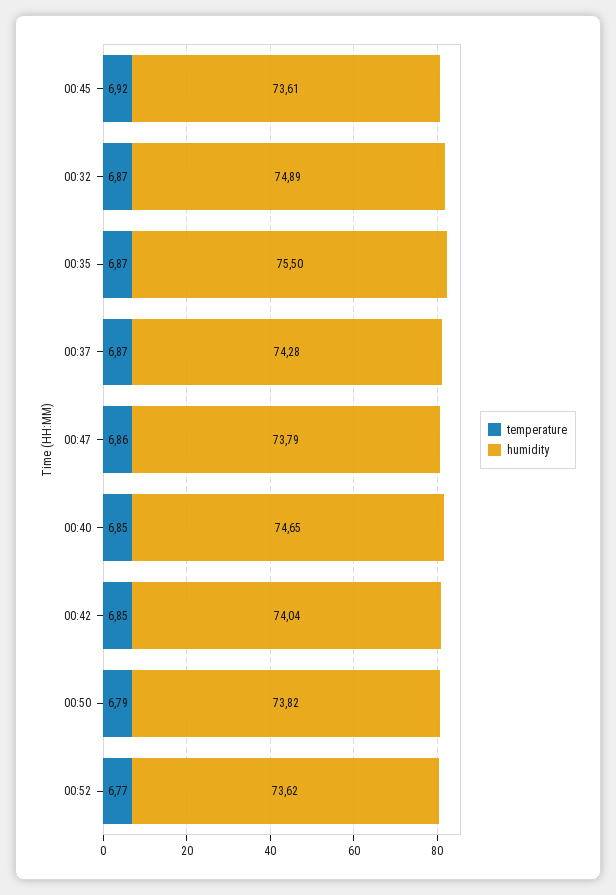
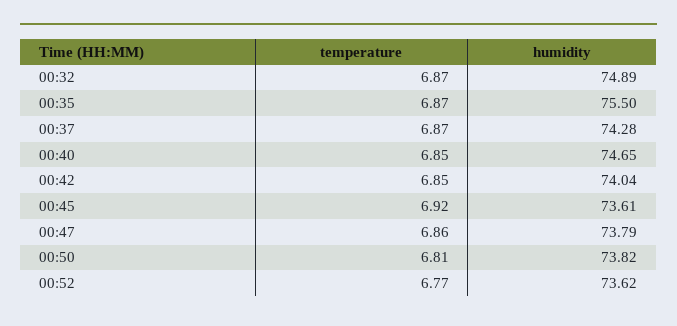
  {
    "temperature": {
      "00:45": 6.92,
      "00:32": 6.87,
      "00:35": 6.87,
      "00:37": 6.87,
      "00:47": 6.86,
      "00:40": 6.85,
      "00:42": 6.85,
-     "00:50": 6.79,
+     "00:50": 6.81,
      "00:52": 6.77
    },
    "humidity": {
      "00:45": 73.61,
      "00:32": 74.89,
      "00:35": 75.5,
      "00:37": 74.28,
      "00:47": 73.79,
      "00:40": 74.65,
      "00:42": 74.04,
      "00:50": 73.82,
      "00:52": 73.62
    }
  }

